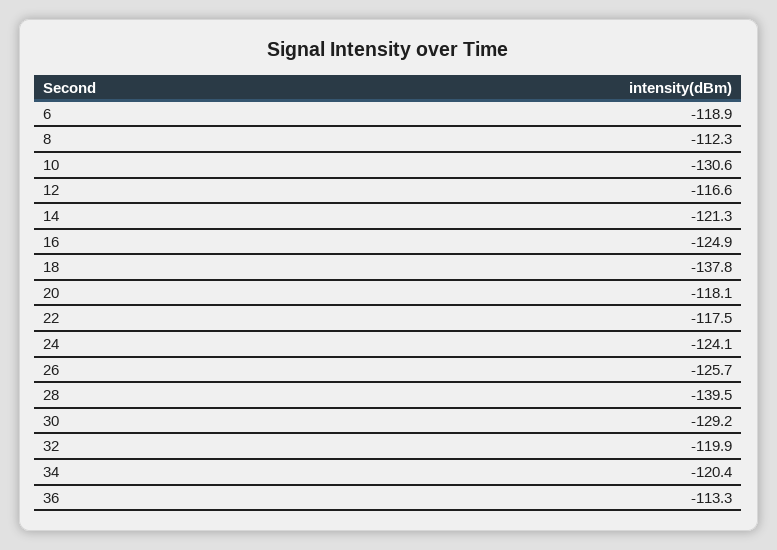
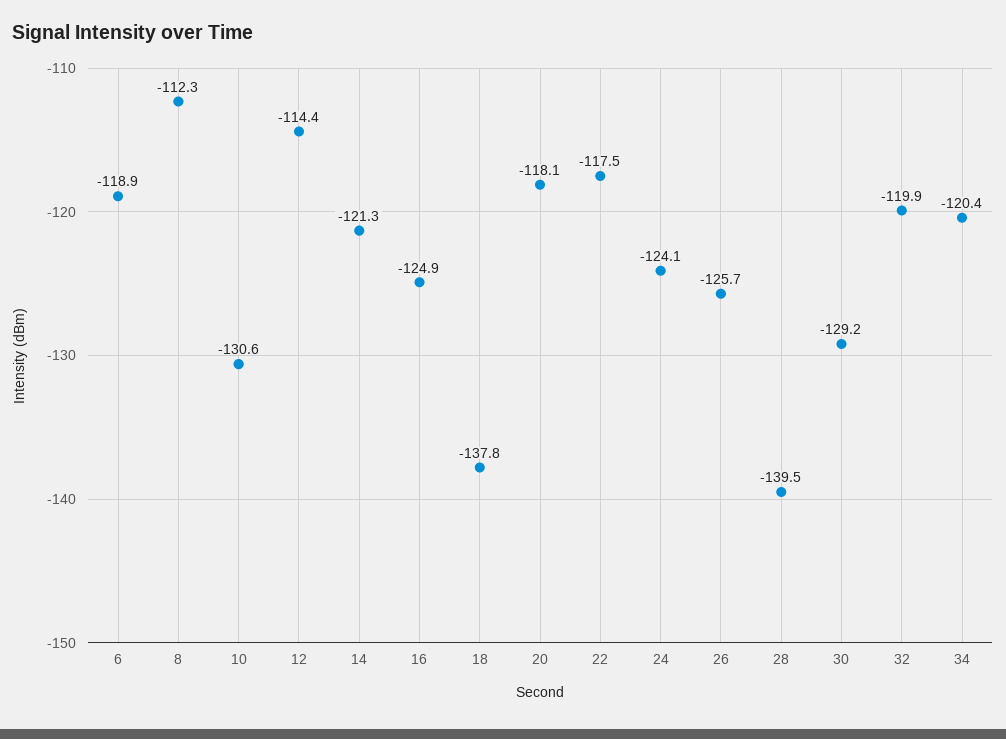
  {
    "6": -118.9,
    "8": -112.3,
    "10": -130.6,
-   "12": -116.6,
+   "12": -114.4,
    "14": -121.3,
    "16": -124.9,
    "18": -137.8,
    "20": -118.1,
    "22": -117.5,
    "24": -124.1,
    "26": -125.7,
    "28": -139.5,
    "30": -129.2,
    "32": -119.9,
-   "34": -120.4,
+   "34": -120.4
-   "36": -113.3
  }

